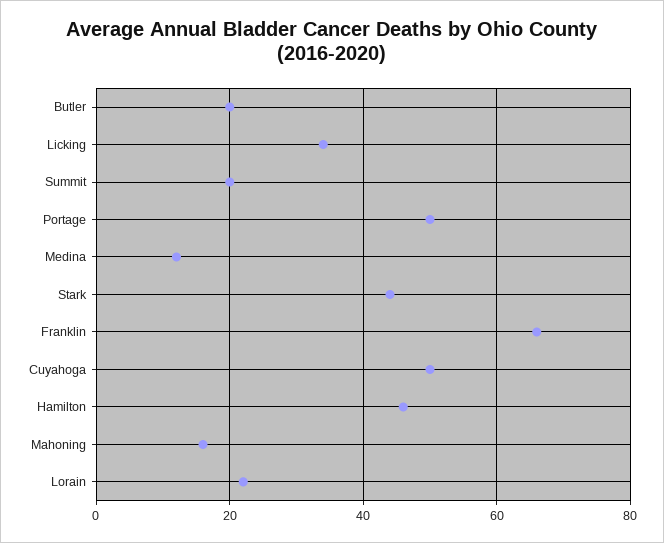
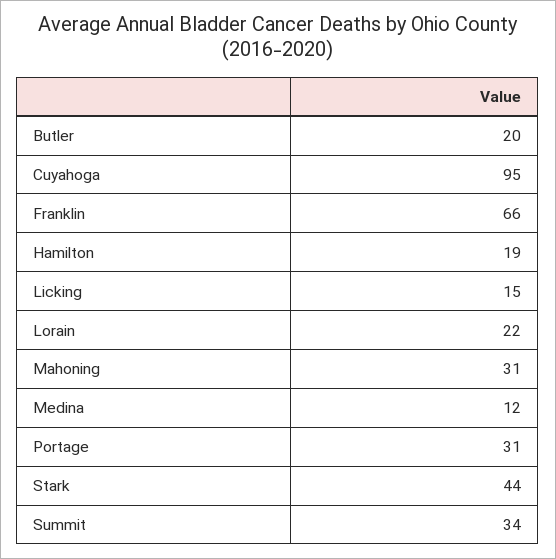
  {
    "Butler": 20,
-   "Licking": 35,
+   "Licking": 15,
-   "Summit": 20,
+   "Summit": 34,
-   "Portage": 50,
+   "Portage": 31,
    "Medina": 12,
    "Stark": 44,
    "Franklin": 66,
-   "Cuyahoga": 50,
+   "Cuyahoga": 95,
-   "Hamilton": 45,
+   "Hamilton": 19,
-   "Mahoning": 15,
+   "Mahoning": 31,
    "Lorain": 22
  }

